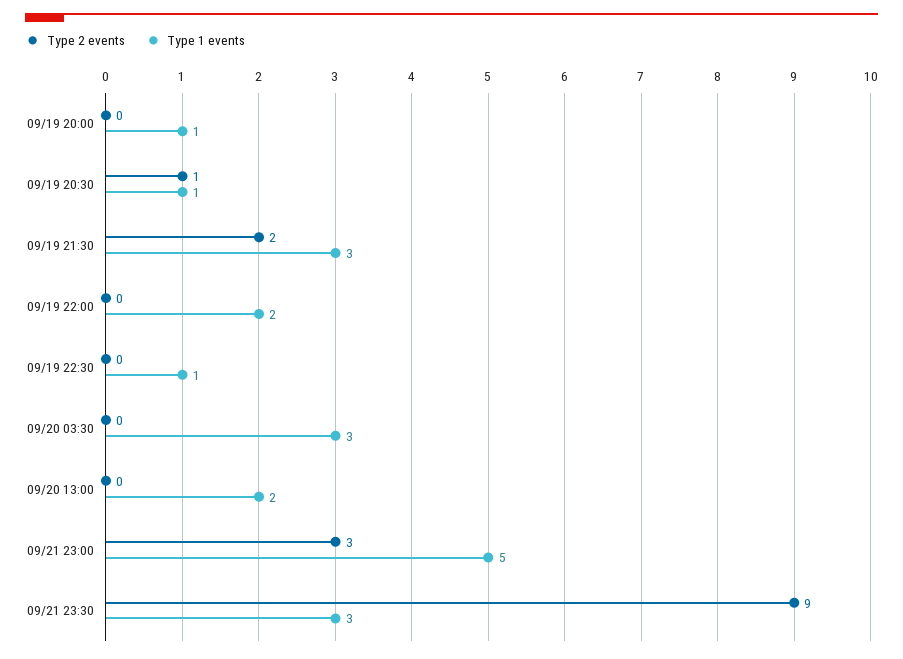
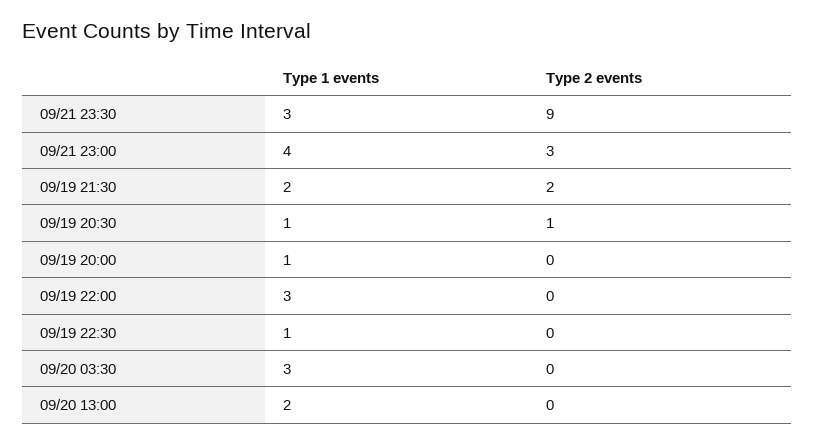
  {
    "Type 2 events": {
      "09/19 20:00": 0,
      "09/19 20:30": 1,
      "09/19 21:30": 2,
      "09/19 22:00": 0,
      "09/19 22:30": 0,
      "09/20 03:30": 0,
      "09/20 13:00": 0,
      "09/21 23:00": 3,
      "09/21 23:30": 9
    },
    "Type 1 events": {
      "09/19 20:00": 1,
      "09/19 20:30": 1,
-     "09/19 21:30": 3,
+     "09/19 21:30": 2,
-     "09/19 22:00": 2,
+     "09/19 22:00": 3,
      "09/19 22:30": 1,
      "09/20 03:30": 3,
      "09/20 13:00": 2,
-     "09/21 23:00": 5,
+     "09/21 23:00": 4,
      "09/21 23:30": 3
    }
  }

